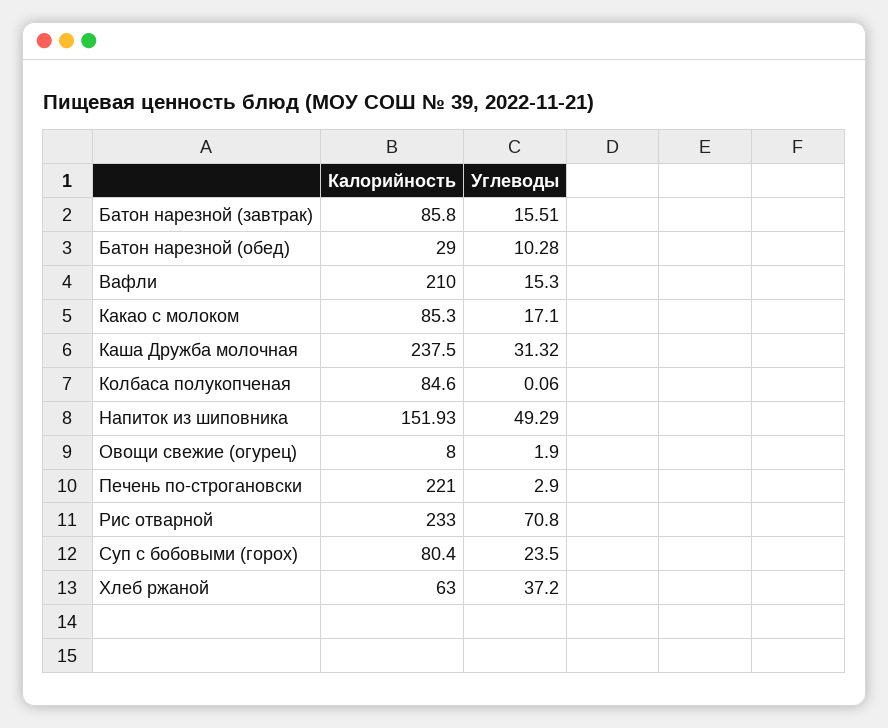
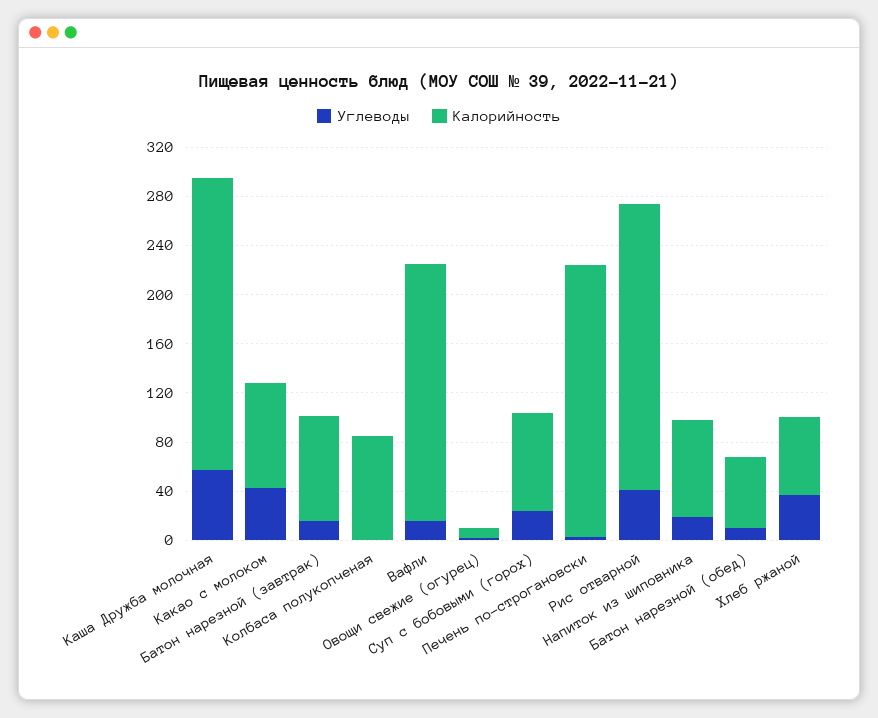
  {
    "Калорийность": {
      "Батон нарезной (завтрак)": 85.8,
-     "Батон нарезной (обед)": 29,
+     "Батон нарезной (обед)": 60,
      "Вафли": 210,
      "Какао с молоком": 85.3,
      "Каша Дружба молочная": 237.5,
      "Колбаса полукопченая": 84.6,
-     "Напиток из шиповника": 151.93,
+     "Напиток из шиповника": 80,
      "Овощи свежие (огурец)": 8,
      "Печень по-строгановски": 221,
      "Рис отварной": 233,
      "Суп с бобовыми (горох)": 80.4,
      "Хлеб ржаной": 63
    },
    "Углеводы": {
      "Батон нарезной (завтрак)": 15.51,
      "Батон нарезной (обед)": 10.28,
      "Вафли": 15.3,
-     "Какао с молоком": 17.1,
+     "Какао с молоком": 40,
-     "Каша Дружба молочная": 31.32,
+     "Каша Дружба молочная": 60,
      "Колбаса полукопченая": 0.06,
-     "Напиток из шиповника": 49.29,
+     "Напиток из шиповника": 20,
      "Овощи свежие (огурец)": 1.9,
      "Печень по-строгановски": 2.9,
-     "Рис отварной": 70.8,
+     "Рис отварной": 40,
      "Суп с бобовыми (горох)": 23.5,
      "Хлеб ржаной": 37.2
    }
  }

